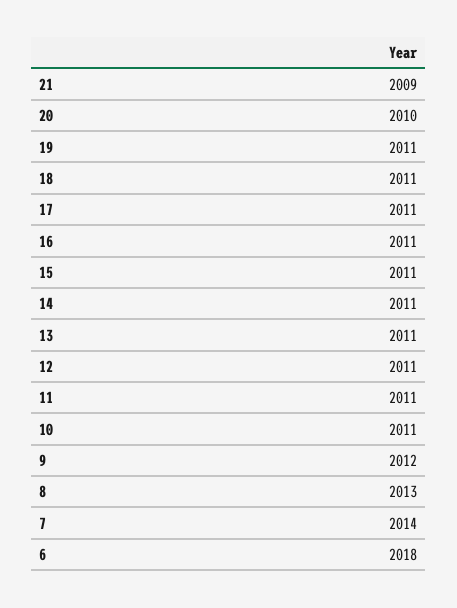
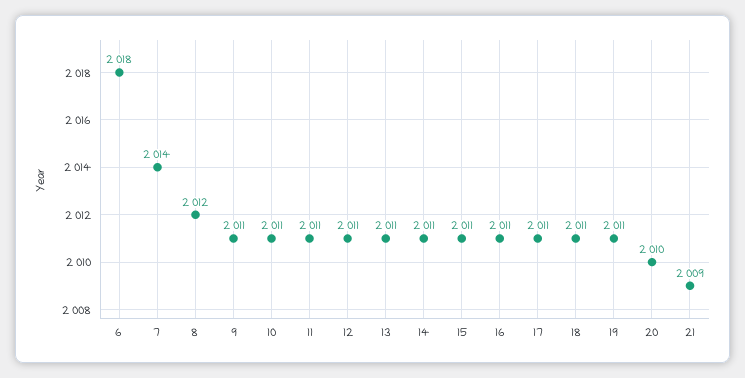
  {
    "21": 2009,
    "20": 2010,
    "19": 2011,
    "18": 2011,
    "17": 2011,
    "16": 2011,
    "15": 2011,
    "14": 2011,
    "13": 2011,
    "12": 2011,
    "11": 2011,
    "10": 2011,
-   "9": 2012,
+   "9": 2011,
-   "8": 2013,
+   "8": 2012,
    "7": 2014,
    "6": 2018
  }

